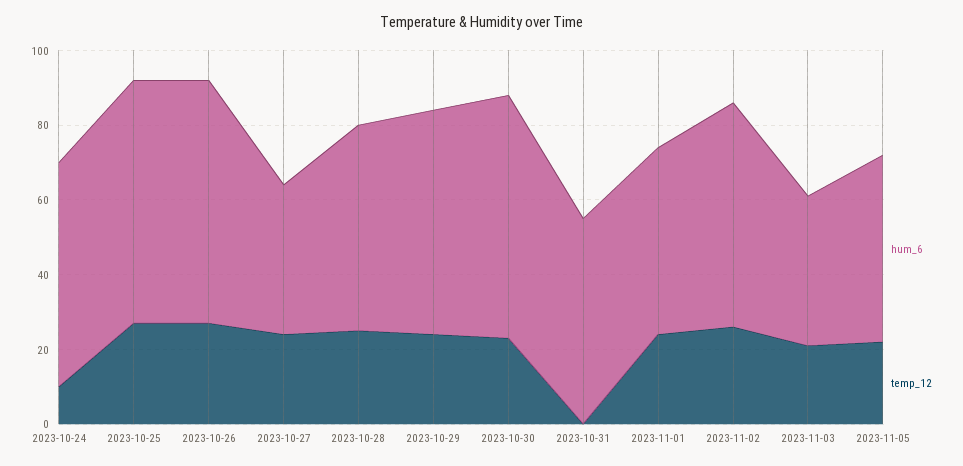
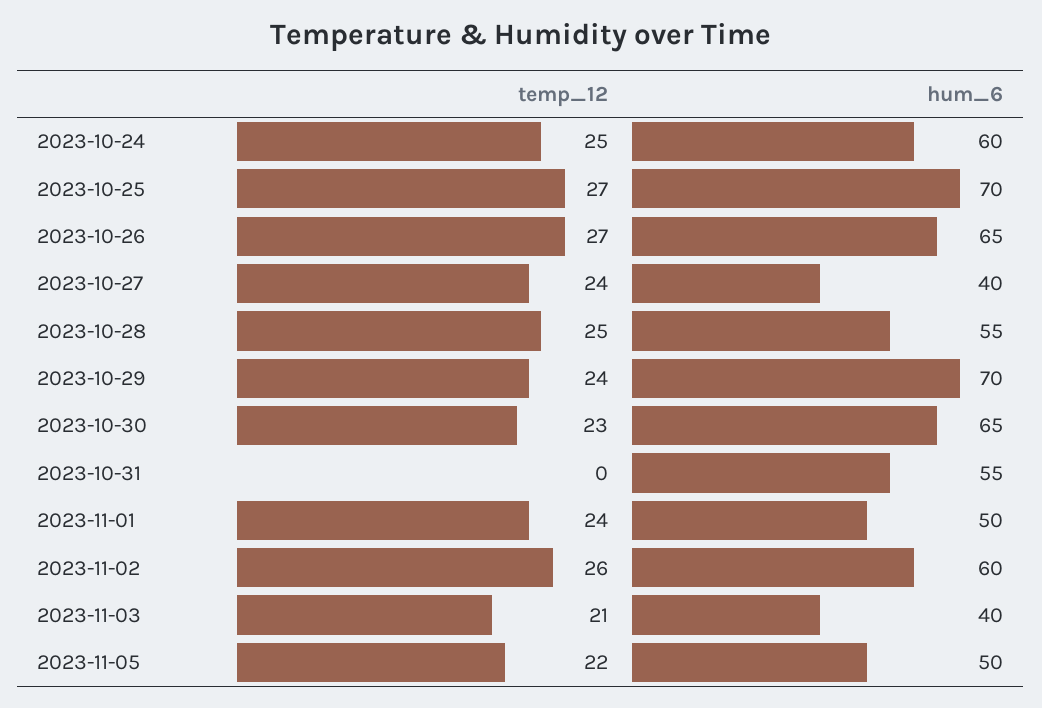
  {
    "hum_6": {
      "2023-10-24": 60,
-     "2023-10-25": 65,
+     "2023-10-25": 70,
      "2023-10-26": 65,
      "2023-10-27": 40,
      "2023-10-28": 55,
-     "2023-10-29": 60,
+     "2023-10-29": 70,
      "2023-10-30": 65,
      "2023-10-31": 55,
      "2023-11-01": 50,
      "2023-11-02": 60,
      "2023-11-03": 40,
      "2023-11-05": 50
    },
    "temp_12": {
-     "2023-10-24": 10,
+     "2023-10-24": 25,
      "2023-10-25": 27,
      "2023-10-26": 27,
      "2023-10-27": 24,
      "2023-10-28": 25,
      "2023-10-29": 24,
      "2023-10-30": 23,
      "2023-10-31": 0,
      "2023-11-01": 24,
      "2023-11-02": 26,
      "2023-11-03": 21,
      "2023-11-05": 22
    }
  }

